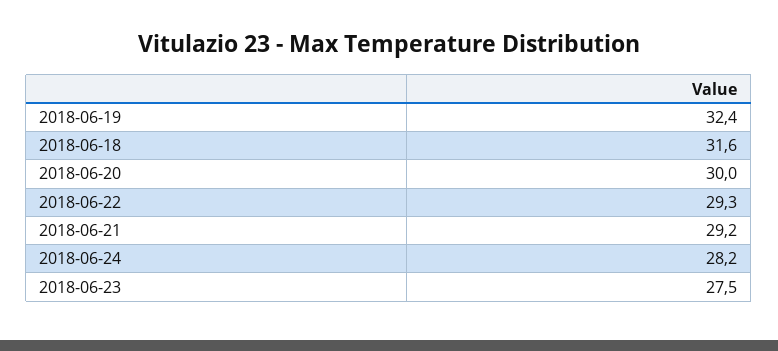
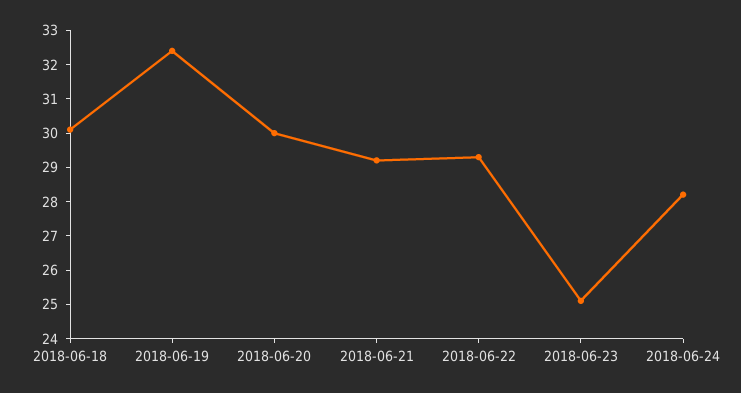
  {
    "2018-06-19": 32.4,
-   "2018-06-18": 31.6,
+   "2018-06-18": 30,
    "2018-06-20": 30,
    "2018-06-22": 29.3,
    "2018-06-21": 29.2,
    "2018-06-24": 28.2,
-   "2018-06-23": 27.5
+   "2018-06-23": 25
  }

